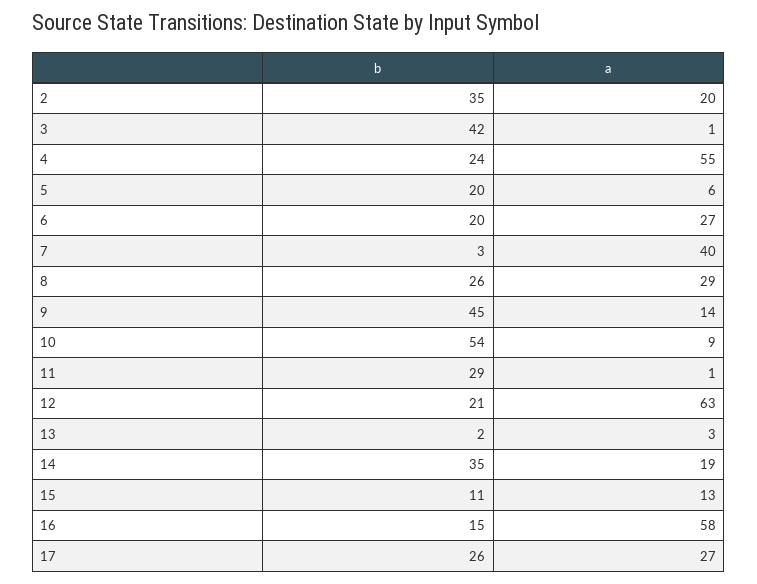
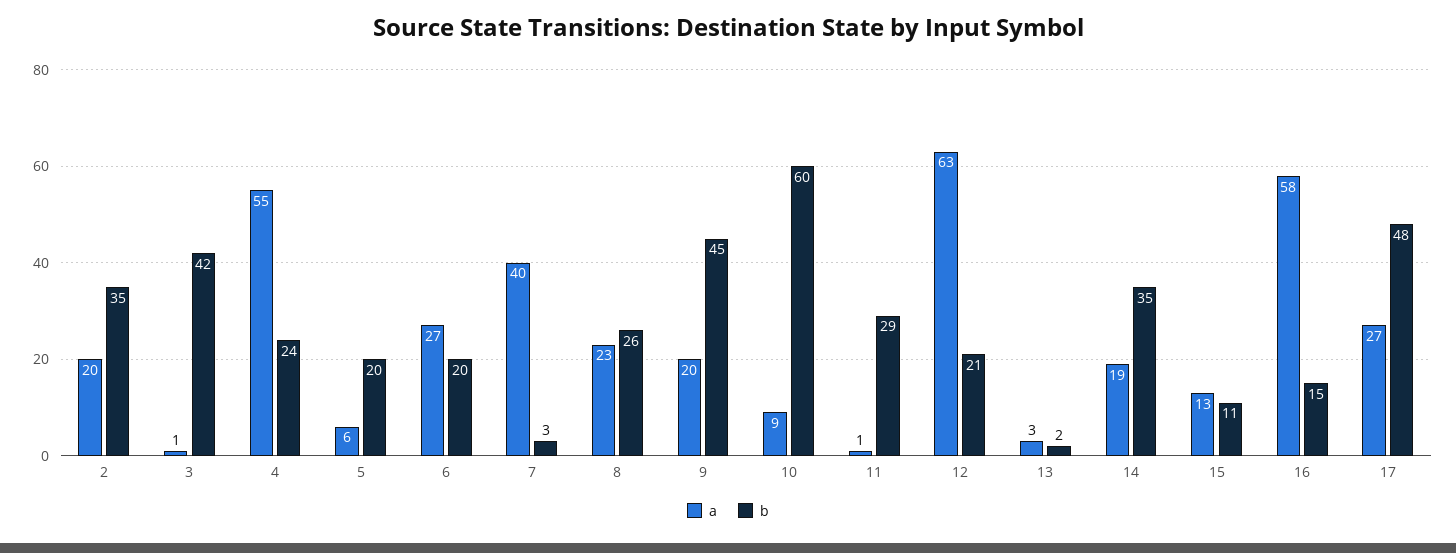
  {
    "b": {
      "2": 35,
      "3": 42,
      "4": 24,
      "5": 20,
      "6": 20,
      "7": 3,
      "8": 26,
      "9": 45,
-     "10": 54,
+     "10": 60,
      "11": 29,
      "12": 21,
      "13": 2,
      "14": 35,
      "15": 11,
      "16": 15,
-     "17": 26
+     "17": 48
    },
    "a": {
      "2": 20,
      "3": 1,
      "4": 55,
      "5": 6,
      "6": 27,
      "7": 40,
-     "8": 29,
+     "8": 23,
-     "9": 14,
+     "9": 20,
      "10": 9,
      "11": 1,
      "12": 63,
      "13": 3,
      "14": 19,
      "15": 13,
      "16": 58,
      "17": 27
    }
  }

